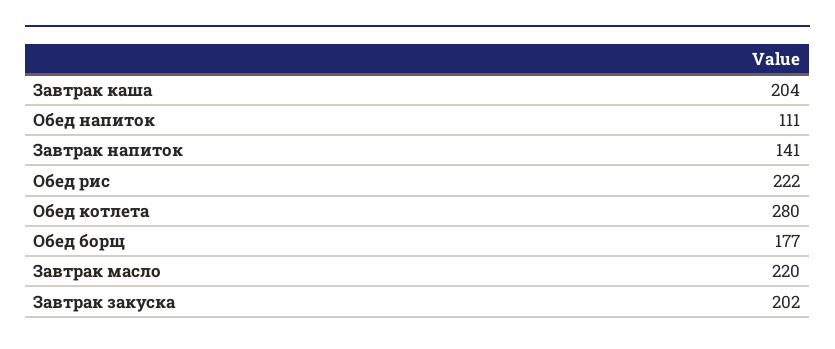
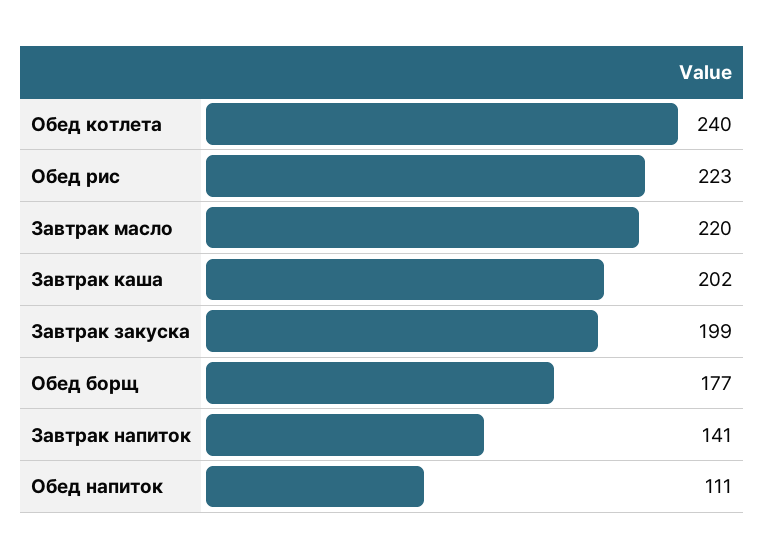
  {
-   "Завтрак каша": 204,
+   "Завтрак каша": 202,
    "Обед напиток": 111,
    "Завтрак напиток": 141,
-   "Обед рис": 222,
+   "Обед рис": 223,
-   "Обед котлета": 280,
+   "Обед котлета": 240,
    "Обед борщ": 177,
    "Завтрак масло": 220,
-   "Завтрак закуска": 202
+   "Завтрак закуска": 199
  }

